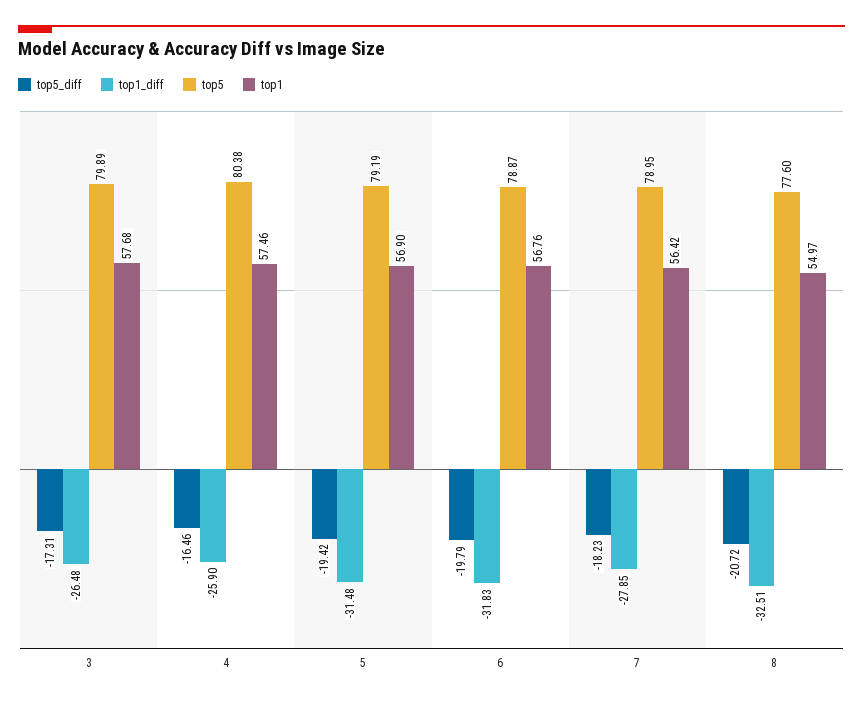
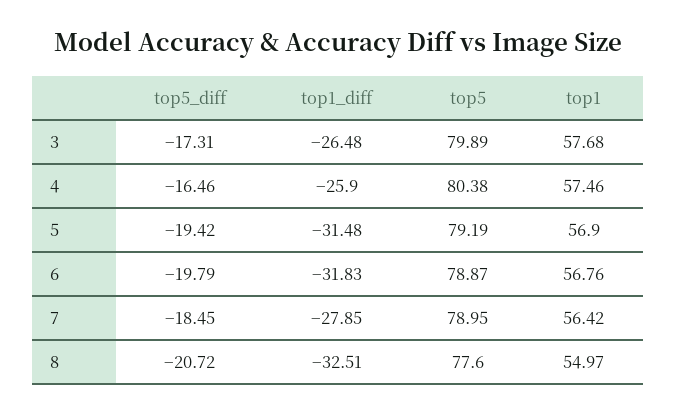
  {
    "top5_diff": {
      "3": -17.31,
      "4": -16.46,
      "5": -19.42,
      "6": -19.79,
-     "7": -18.23,
+     "7": -18.45,
      "8": -20.72
    },
    "top1_diff": {
      "3": -26.48,
      "4": -25.9,
      "5": -31.48,
      "6": -31.83,
      "7": -27.85,
      "8": -32.51
    },
    "top5": {
      "3": 79.89,
      "4": 80.38,
      "5": 79.19,
      "6": 78.87,
      "7": 78.95,
      "8": 77.6
    },
    "top1": {
      "3": 57.68,
      "4": 57.46,
      "5": 56.9,
      "6": 56.76,
      "7": 56.42,
      "8": 54.97
    }
  }

